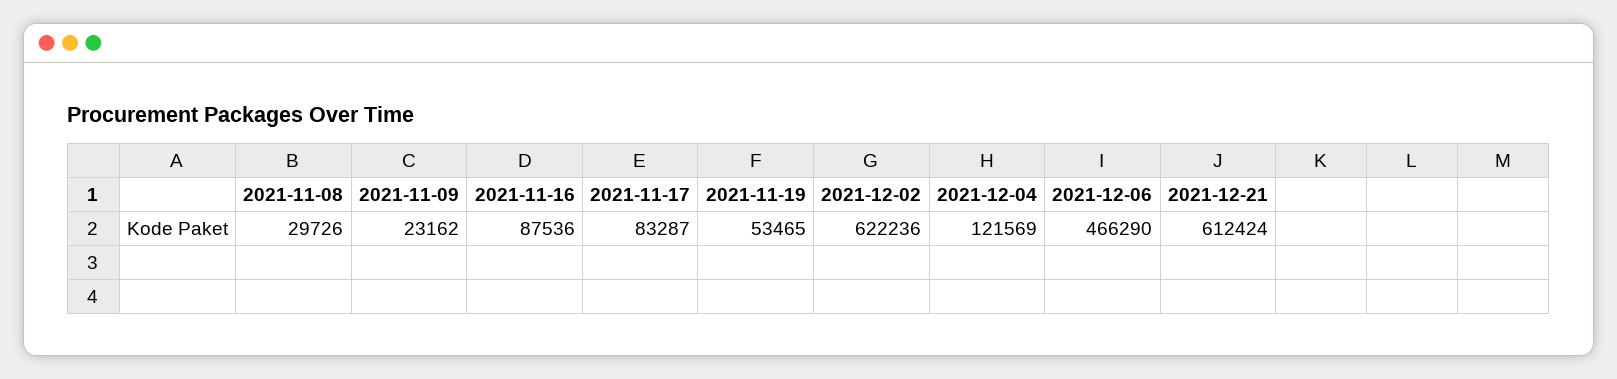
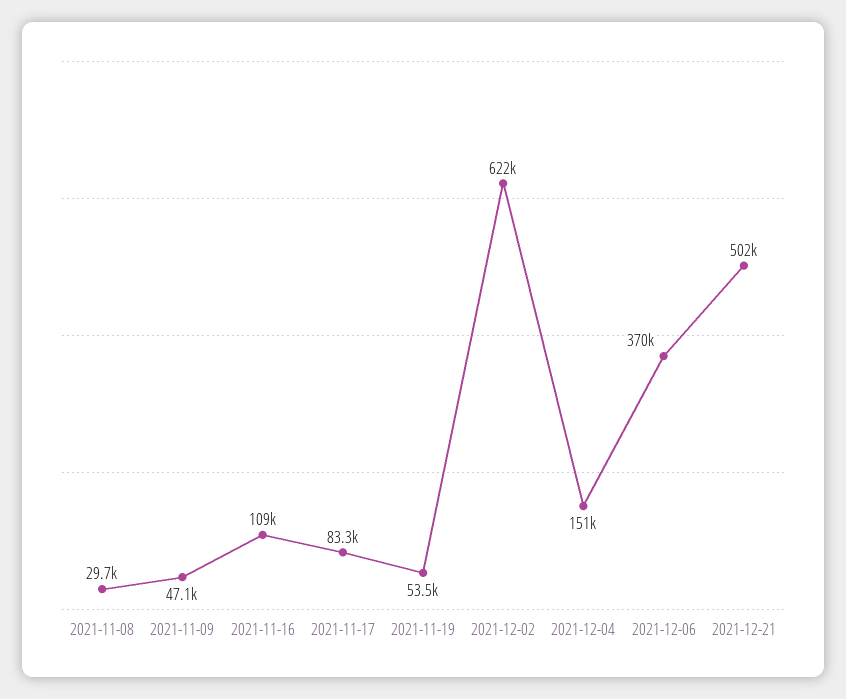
  {
    "2021-11-08": 29726,
-   "2021-11-09": 23162,
+   "2021-11-09": 47100,
-   "2021-11-16": 87536,
+   "2021-11-16": 109000,
    "2021-11-17": 83287,
    "2021-11-19": 53465,
    "2021-12-02": 622236,
-   "2021-12-04": 121569,
+   "2021-12-04": 151000,
-   "2021-12-06": 466290,
+   "2021-12-06": 370000,
-   "2021-12-21": 612424
+   "2021-12-21": 502000
  }

